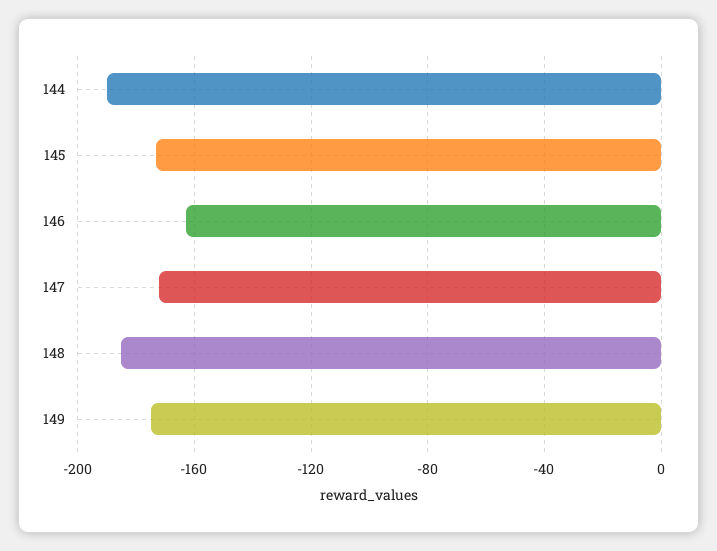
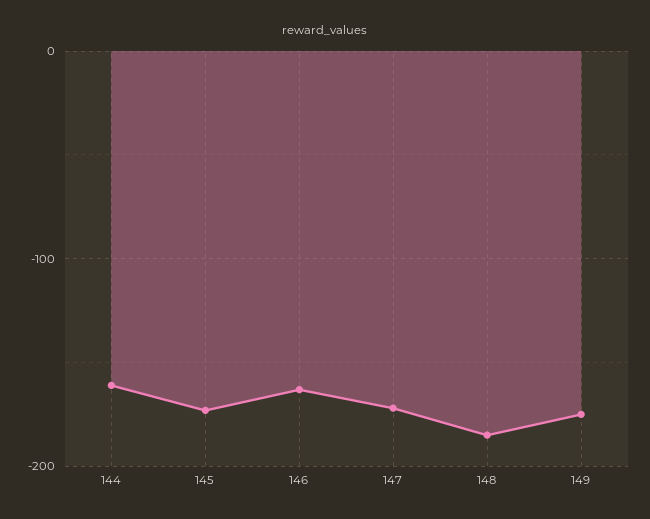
  {
-   "144": -190,
+   "144": -160,
    "145": -175,
    "146": -165,
    "147": -170,
    "148": -185,
    "149": -175
  }

